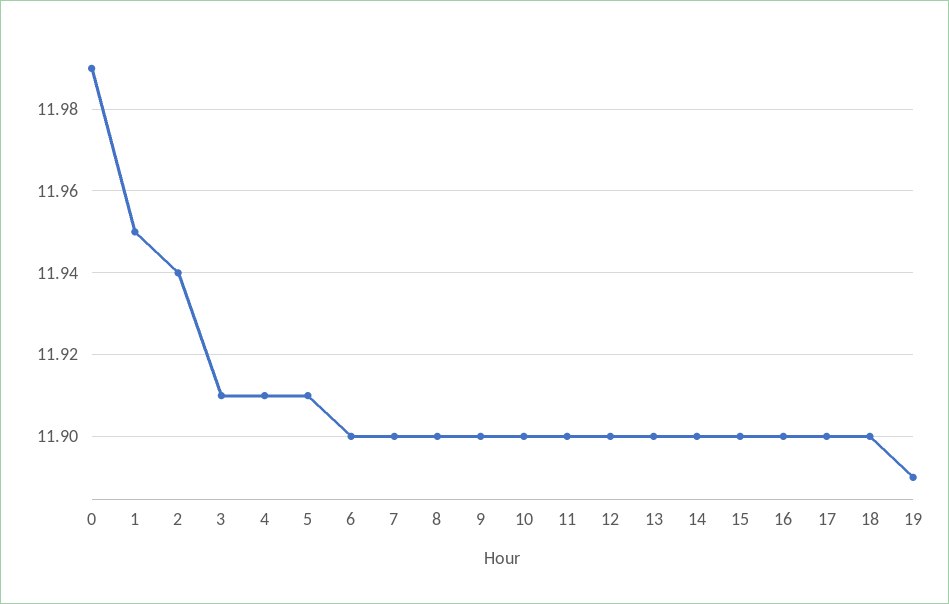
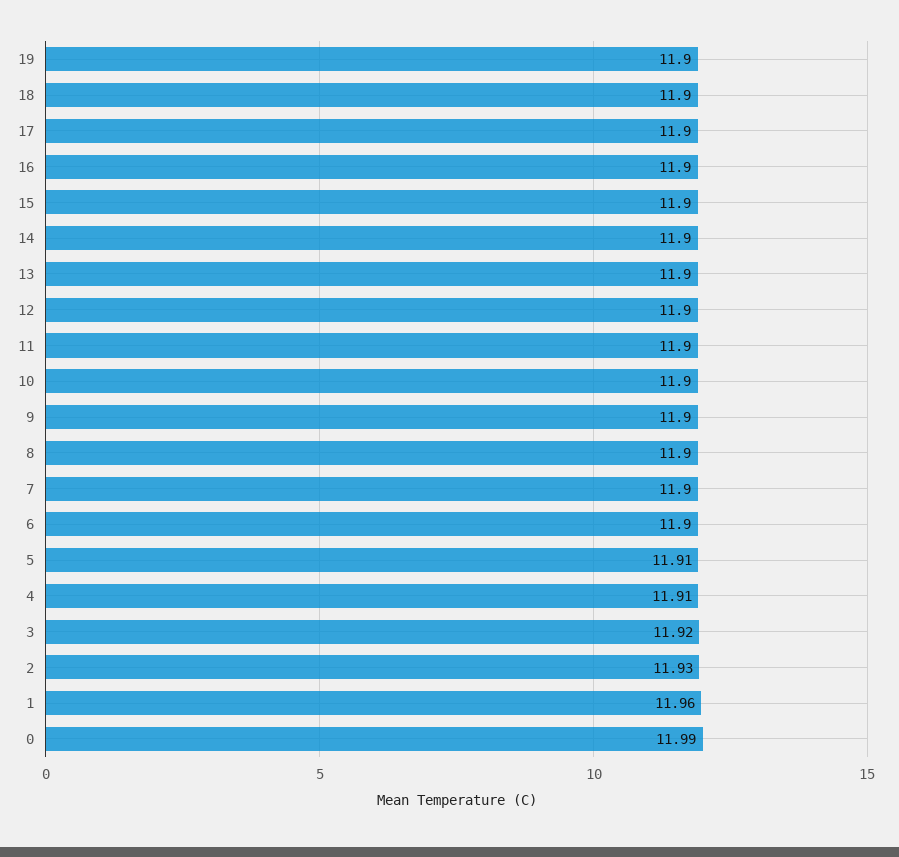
  {
    "0": 11.99,
-   "1": 11.95,
+   "1": 11.96,
-   "2": 11.94,
+   "2": 11.93,
-   "3": 11.91,
+   "3": 11.92,
    "4": 11.91,
    "5": 11.91,
    "6": 11.9,
    "7": 11.9,
    "8": 11.9,
    "9": 11.9,
    "10": 11.9,
    "11": 11.9,
    "12": 11.9,
    "13": 11.9,
    "14": 11.9,
    "15": 11.9,
    "16": 11.9,
    "17": 11.9,
    "18": 11.9,
-   "19": 11.89
+   "19": 11.9
  }

